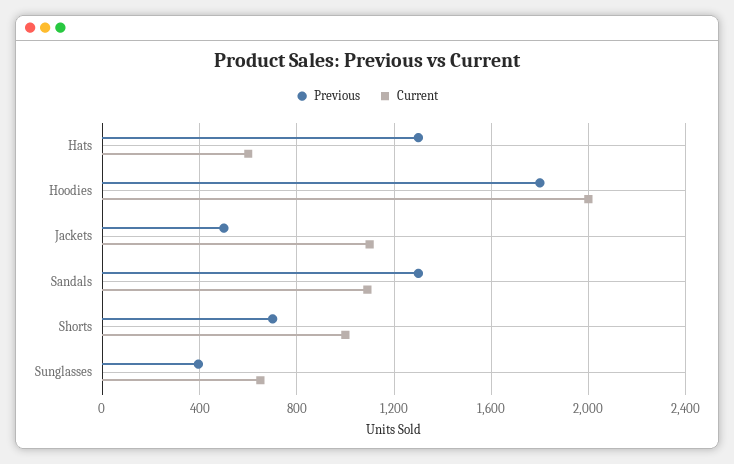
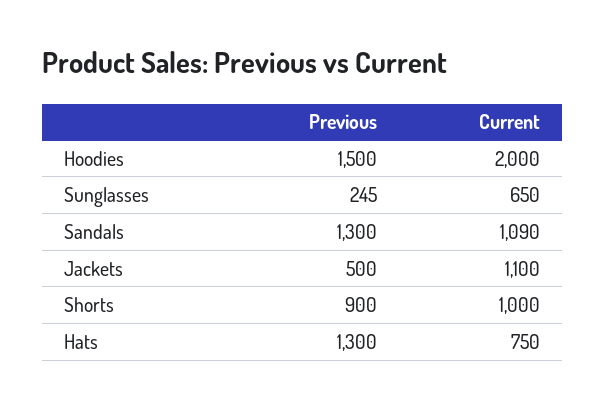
  {
    "Previous": {
      "Hats": 1300,
-     "Hoodies": 1800,
+     "Hoodies": 1500,
      "Jackets": 500,
      "Sandals": 1300,
-     "Shorts": 700,
+     "Shorts": 900,
-     "Sunglasses": 400
+     "Sunglasses": 245
    },
    "Current": {
-     "Hats": 600,
+     "Hats": 750,
      "Hoodies": 2000,
      "Jackets": 1100,
      "Sandals": 1090,
      "Shorts": 1000,
      "Sunglasses": 650
    }
  }

